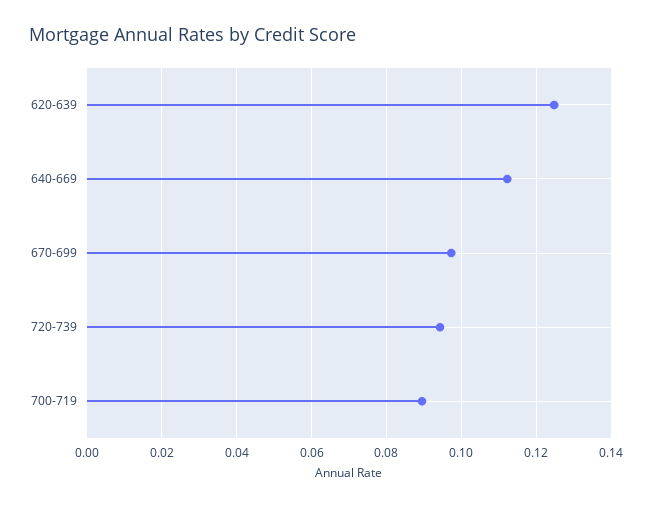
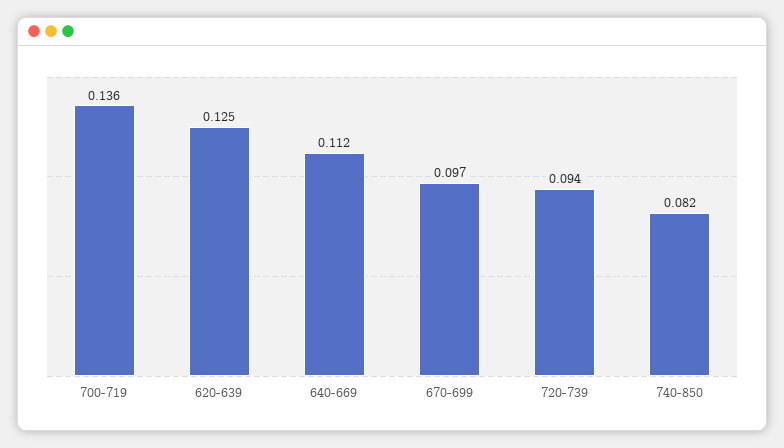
  {
    "620-639": 0.125,
    "640-669": 0.112,
    "670-699": 0.097,
    "720-739": 0.094,
-   "700-719": 0.09
+   "700-719": 0.136,
+   "740-850": 0.082
  }

